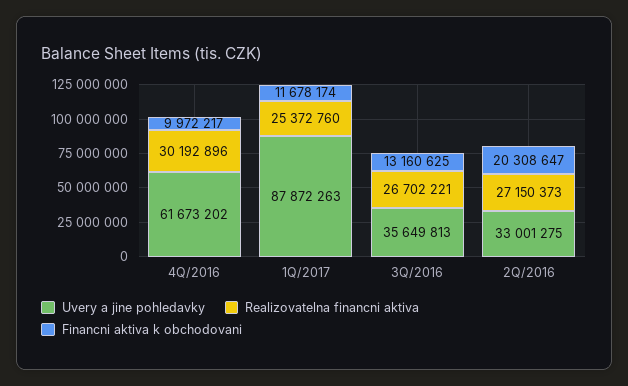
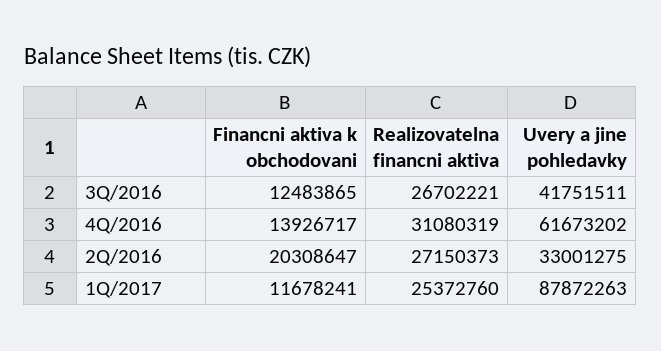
  {
    "Uvery a jine pohledavky": {
      "4Q/2016": 61673202,
      "1Q/2017": 87872263,
-     "3Q/2016": 35649813,
+     "3Q/2016": 41751511,
      "2Q/2016": 33001275
    },
    "Realizovatelna financni aktiva": {
-     "4Q/2016": 30192896,
+     "4Q/2016": 31080319,
      "1Q/2017": 25372760,
      "3Q/2016": 26702221,
      "2Q/2016": 27150373
    },
    "Financni aktiva k obchodovani": {
-     "4Q/2016": 9972217,
+     "4Q/2016": 13926717,
-     "1Q/2017": 11678174,
+     "1Q/2017": 11678241,
-     "3Q/2016": 13160625,
+     "3Q/2016": 12483865,
      "2Q/2016": 20308647
    }
  }

